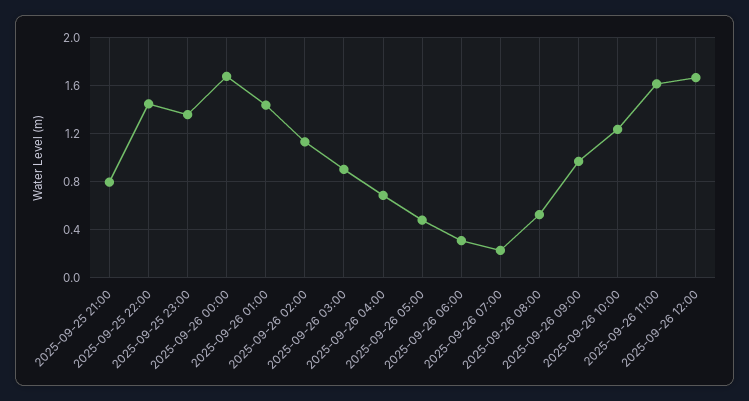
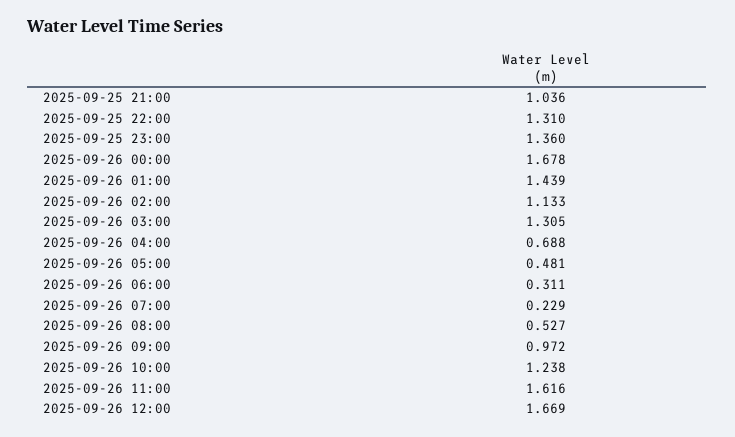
  {
-   "2025-09-25 21:00": 0.8,
+   "2025-09-25 21:00": 1.036,
-   "2025-09-25 22:00": 1.45,
+   "2025-09-25 22:00": 1.31,
    "2025-09-25 23:00": 1.36,
    "2025-09-26 00:00": 1.678,
    "2025-09-26 01:00": 1.439,
    "2025-09-26 02:00": 1.133,
-   "2025-09-26 03:00": 0.9,
+   "2025-09-26 03:00": 1.305,
    "2025-09-26 04:00": 0.688,
    "2025-09-26 05:00": 0.481,
    "2025-09-26 06:00": 0.311,
    "2025-09-26 07:00": 0.229,
    "2025-09-26 08:00": 0.527,
    "2025-09-26 09:00": 0.972,
    "2025-09-26 10:00": 1.238,
    "2025-09-26 11:00": 1.616,
    "2025-09-26 12:00": 1.669
  }

